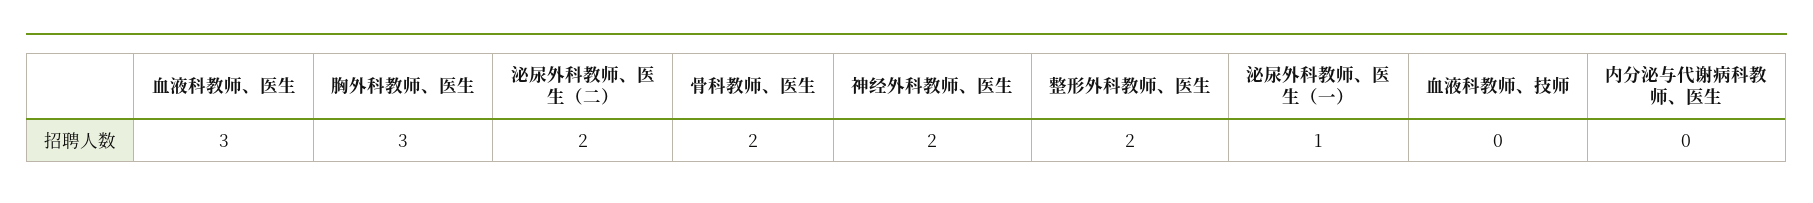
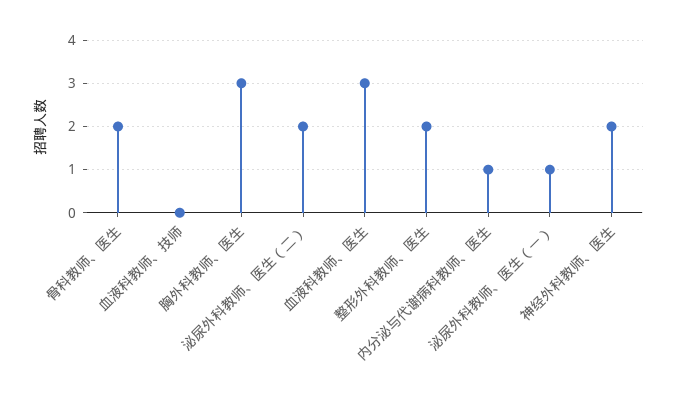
  {
    "血液科教师、医生": 3,
    "胸外科教师、医生": 3,
    "泌尿外科教师、医生（二）": 2,
    "骨科教师、医生": 2,
    "神经外科教师、医生": 2,
    "整形外科教师、医生": 2,
    "泌尿外科教师、医生（一）": 1,
    "血液科教师、技师": 0,
-   "内分泌与代谢病科教师、医生": 0
+   "内分泌与代谢病科教师、医生": 1
  }

